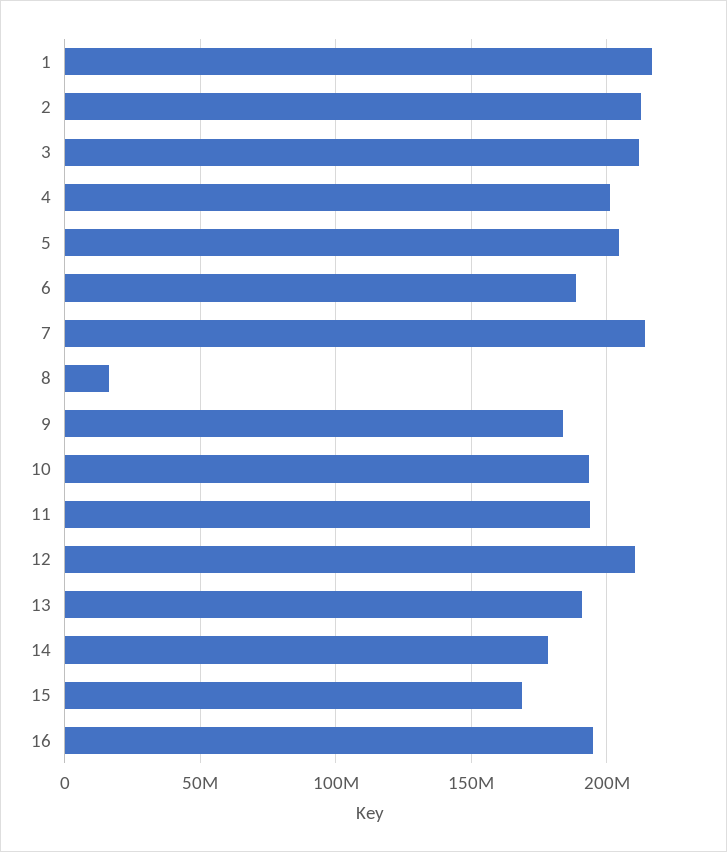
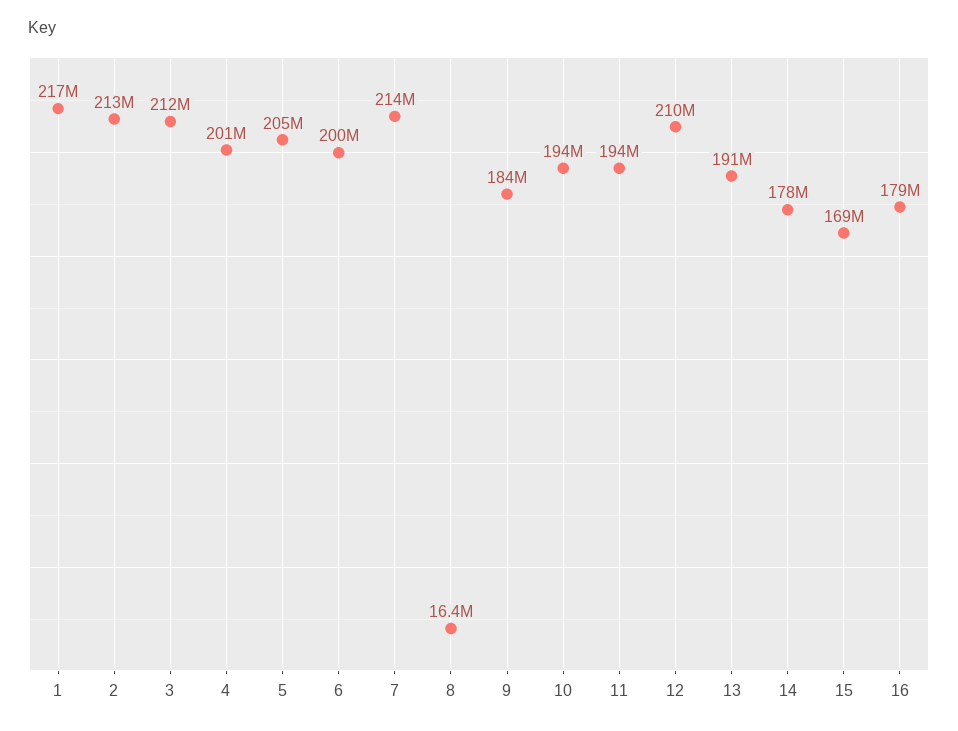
  {
    "1": 217000000,
    "2": 213000000,
    "3": 212000000,
    "4": 201000000,
    "5": 205000000,
-   "6": 190000000,
+   "6": 200000000,
    "7": 214000000,
    "8": 16400000,
    "9": 184000000,
    "10": 194000000,
    "11": 194000000,
    "12": 210000000,
    "13": 191000000,
    "14": 178000000,
    "15": 169000000,
-   "16": 195000000
+   "16": 179000000
  }

